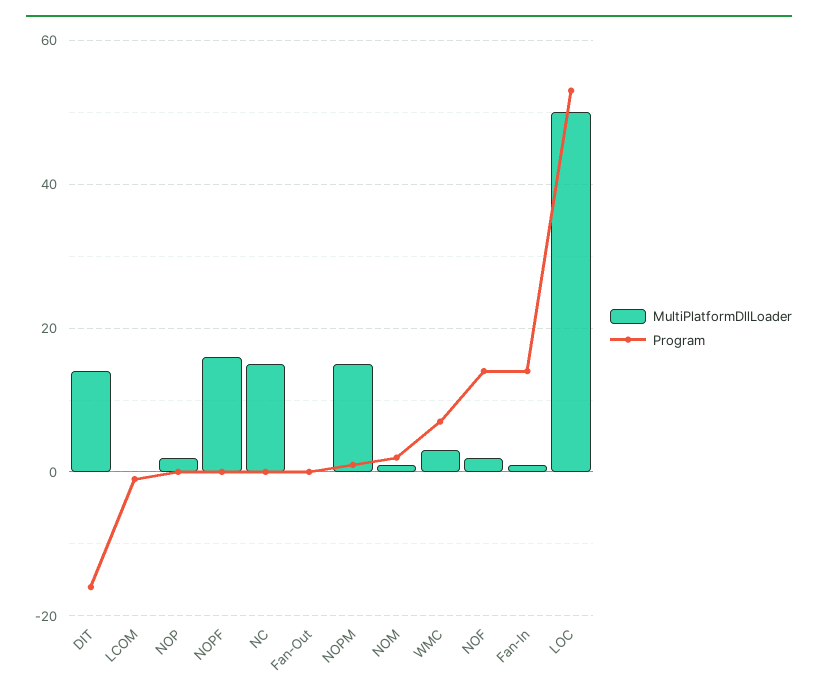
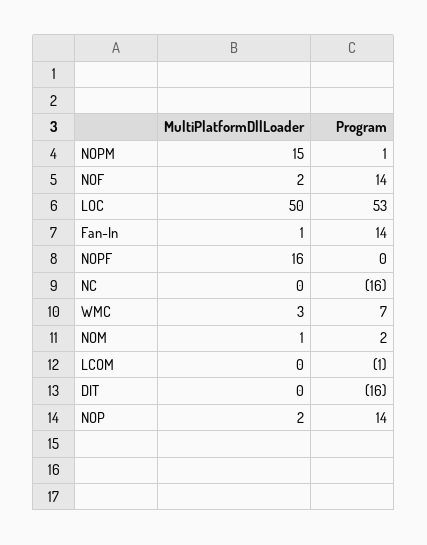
  {
    "MultiPlatformDllLoader": {
-     "DIT": 15,
+     "DIT": 0,
      "LCOM": 0,
      "NOP": 2,
      "NOPF": 16,
-     "NC": 15,
+     "NC": 0,
-     "Fan-Out": 0,
      "NOPM": 15,
      "NOM": 1,
      "WMC": 3,
      "NOF": 2,
      "Fan-In": 1,
      "LOC": 50
    },
    "Program": {
      "DIT": -16,
      "LCOM": -1,
-     "NOP": 0,
+     "NOP": 14,
      "NOPF": 0,
-     "NC": 0,
+     "NC": -16,
-     "Fan-Out": 0,
      "NOPM": 1,
      "NOM": 2,
      "WMC": 7,
      "NOF": 14,
      "Fan-In": 14,
      "LOC": 53
    }
  }

